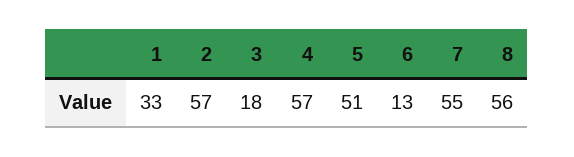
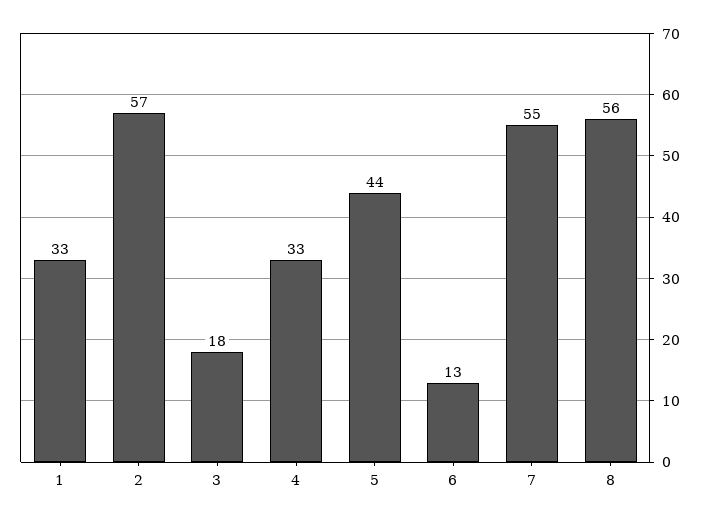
  {
    "1": 33,
    "2": 57,
    "3": 18,
-   "4": 57,
+   "4": 33,
-   "5": 51,
+   "5": 44,
    "6": 13,
    "7": 55,
    "8": 56
  }

